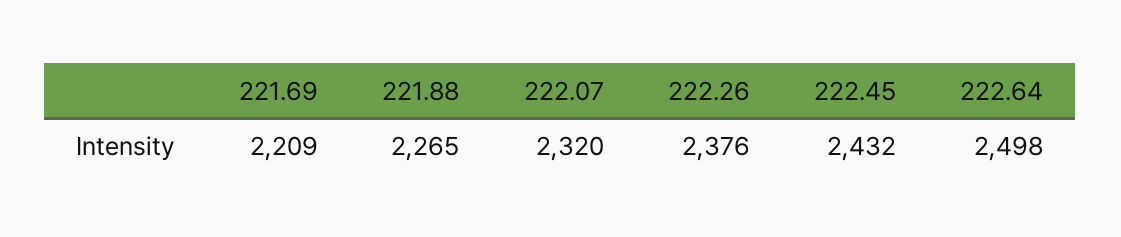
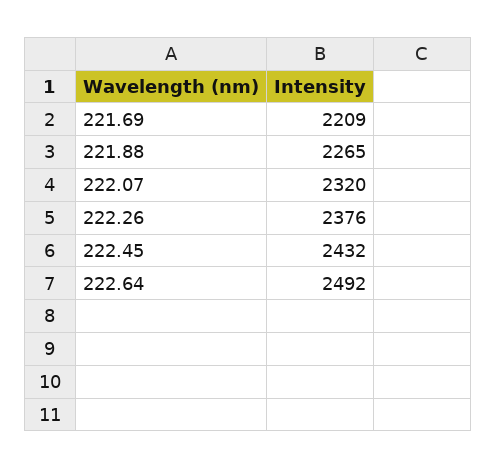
  {
    "221.69": 2209,
    "221.88": 2265,
    "222.07": 2320,
    "222.26": 2376,
    "222.45": 2432,
-   "222.64": 2498
+   "222.64": 2492
  }

